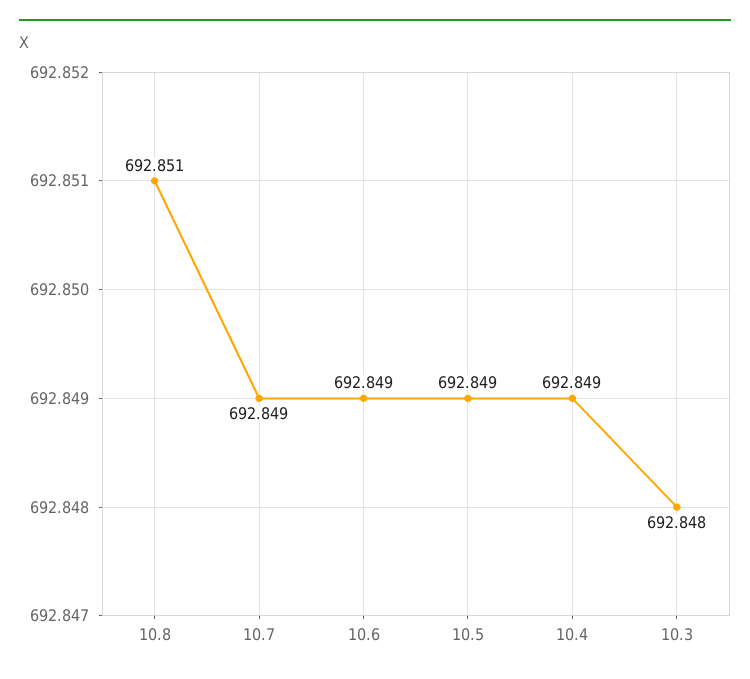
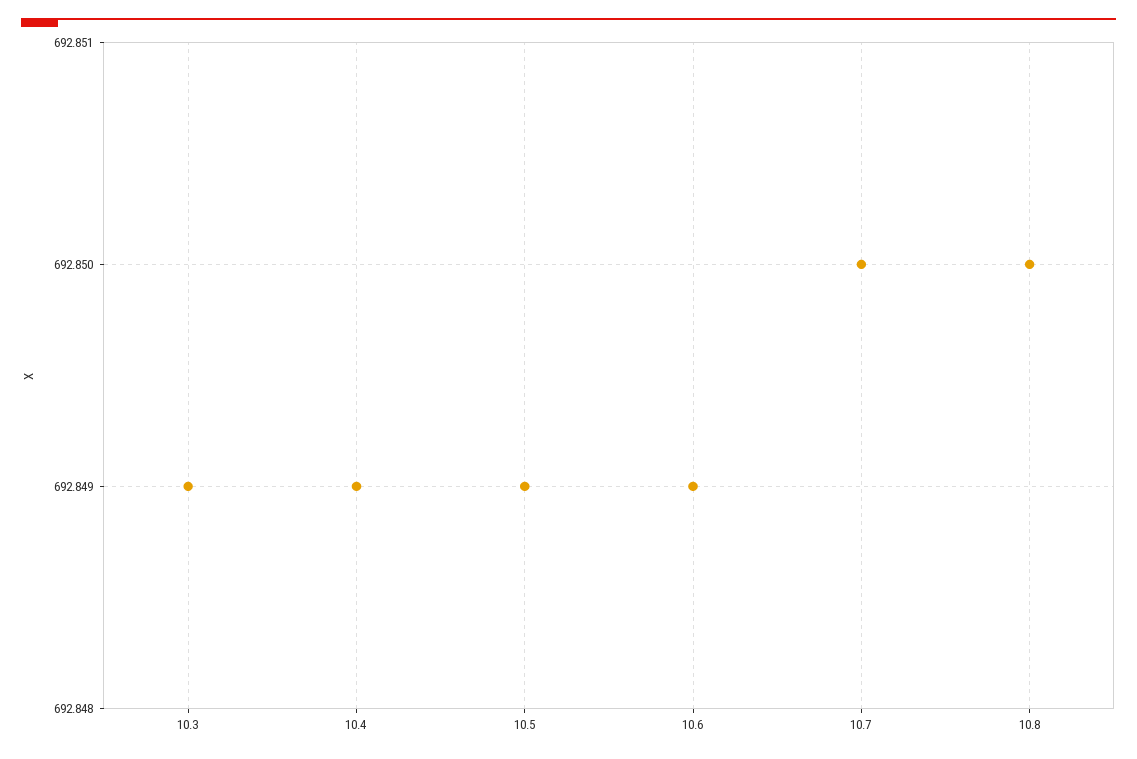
  {
-   "10.8": 692.851,
+   "10.8": 692.85,
-   "10.7": 692.849,
+   "10.7": 692.85,
    "10.6": 692.849,
    "10.5": 692.849,
    "10.4": 692.849,
-   "10.3": 692.848
+   "10.3": 692.849
  }

